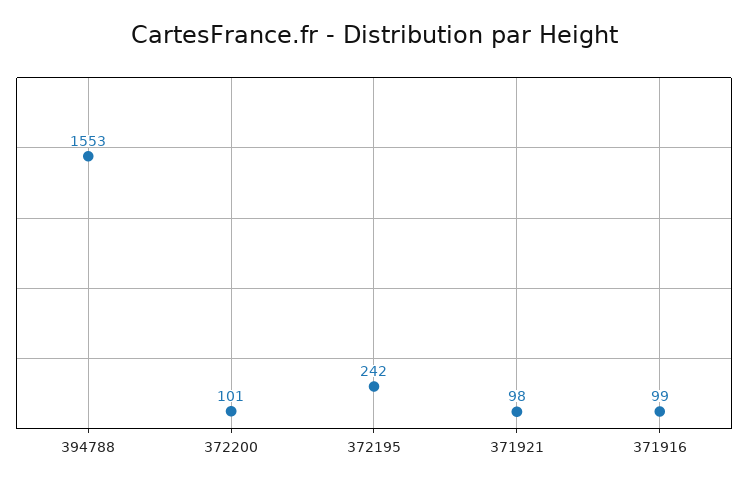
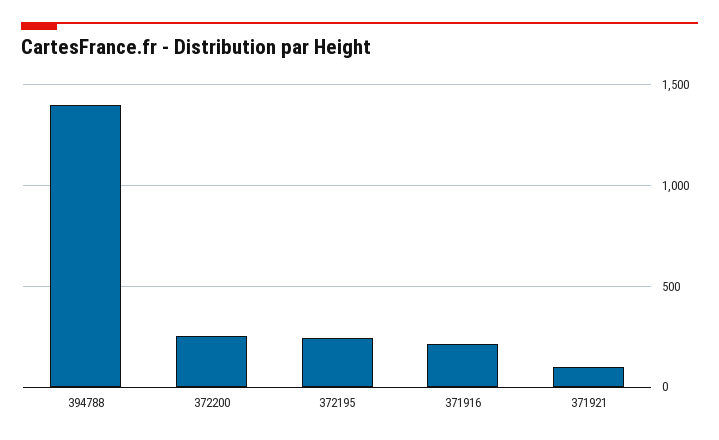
  {
-   "394788": 1553,
+   "394788": 1400,
-   "372200": 101,
+   "372200": 250,
    "372195": 242,
    "371921": 98,
-   "371916": 99
+   "371916": 200
  }

